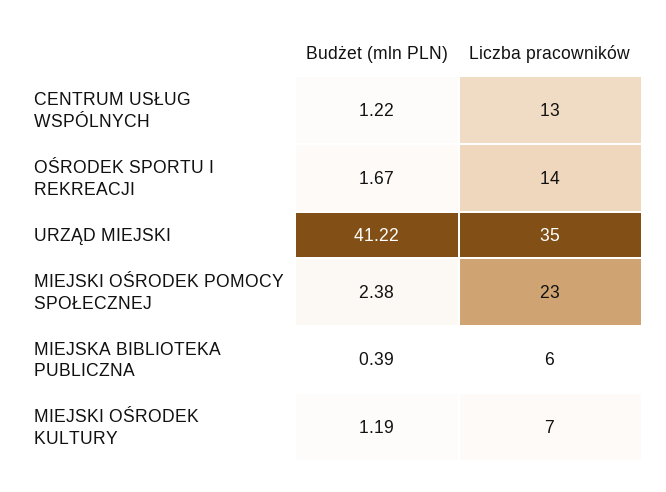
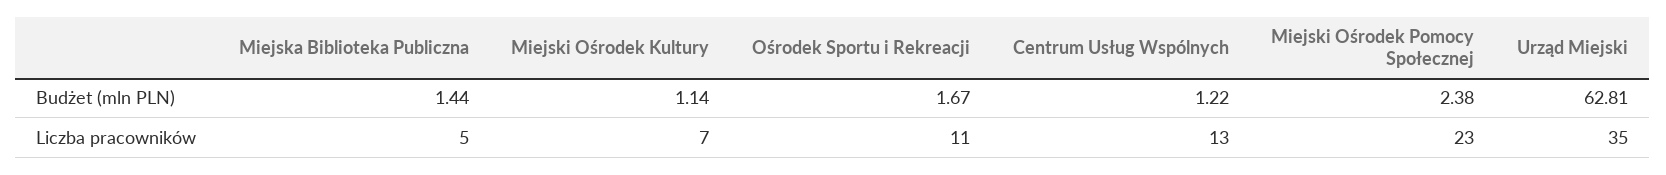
  {
    "Budżet (mln PLN)": {
      "CENTRUM USŁUG WSPÓLNYCH": 1.22,
      "OŚRODEK SPORTU I REKREACJI": 1.67,
-     "URZĄD MIEJSKI": 41.22,
+     "URZĄD MIEJSKI": 62.81,
      "MIEJSKI OŚRODEK POMOCY SPOŁECZNEJ": 2.38,
-     "MIEJSKA BIBLIOTEKA PUBLICZNA": 0.39,
+     "MIEJSKA BIBLIOTEKA PUBLICZNA": 1.44,
-     "MIEJSKI OŚRODEK KULTURY": 1.19
+     "MIEJSKI OŚRODEK KULTURY": 1.14
    },
    "Liczba pracowników": {
      "CENTRUM USŁUG WSPÓLNYCH": 13,
-     "OŚRODEK SPORTU I REKREACJI": 14,
+     "OŚRODEK SPORTU I REKREACJI": 11,
      "URZĄD MIEJSKI": 35,
      "MIEJSKI OŚRODEK POMOCY SPOŁECZNEJ": 23,
-     "MIEJSKA BIBLIOTEKA PUBLICZNA": 6,
+     "MIEJSKA BIBLIOTEKA PUBLICZNA": 5,
      "MIEJSKI OŚRODEK KULTURY": 7
    }
  }

